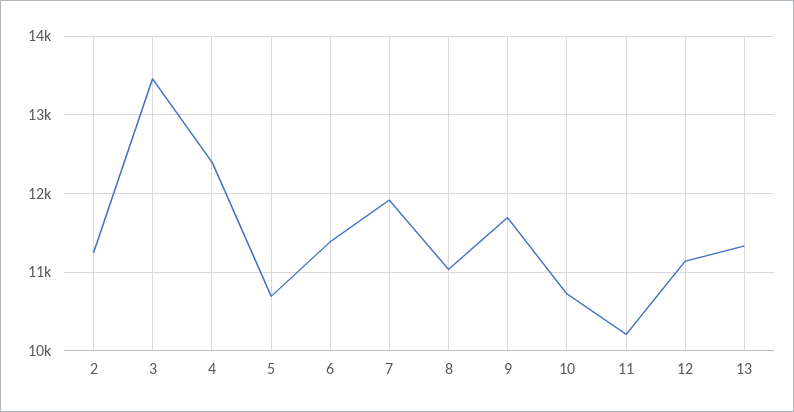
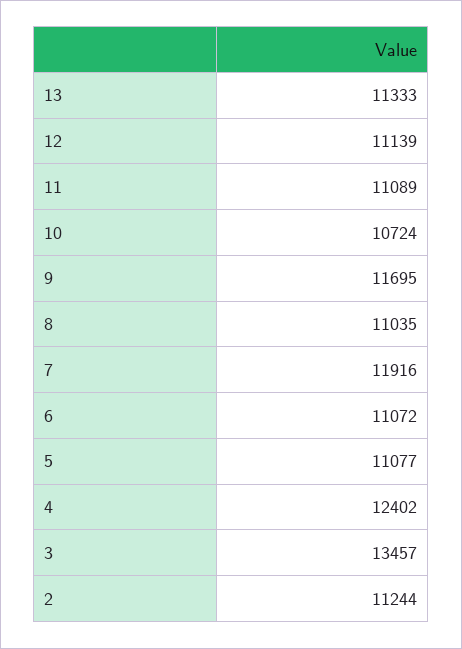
  {
    "2": 11244,
    "3": 13457,
    "4": 12402,
-   "5": 10700,
+   "5": 11077,
-   "6": 11400,
+   "6": 11072,
    "7": 11916,
    "8": 11035,
    "9": 11695,
    "10": 10724,
-   "11": 10200,
+   "11": 11089,
    "12": 11139,
    "13": 11333
  }

